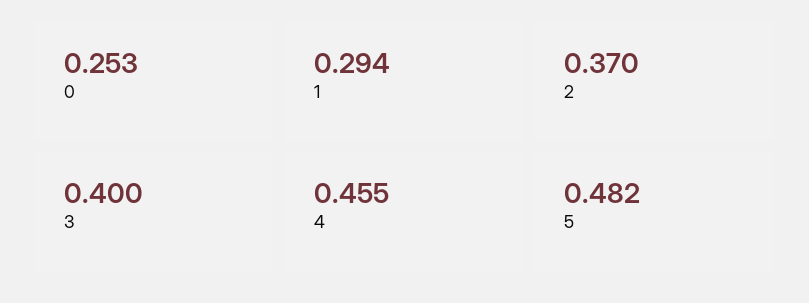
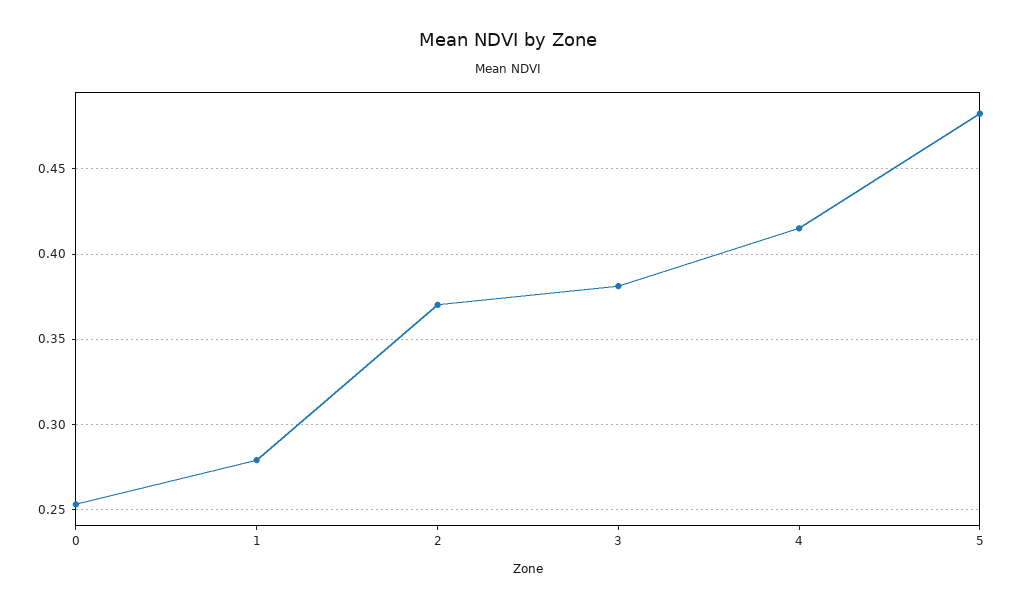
  {
    "0": 0.253,
-   "1": 0.294,
+   "1": 0.28,
    "2": 0.37,
-   "3": 0.4,
+   "3": 0.38,
-   "4": 0.455,
+   "4": 0.415,
    "5": 0.482
  }

